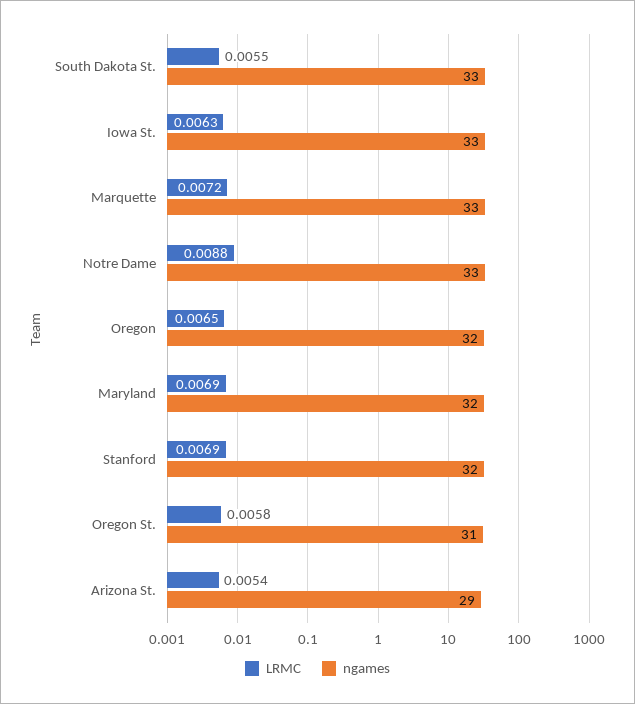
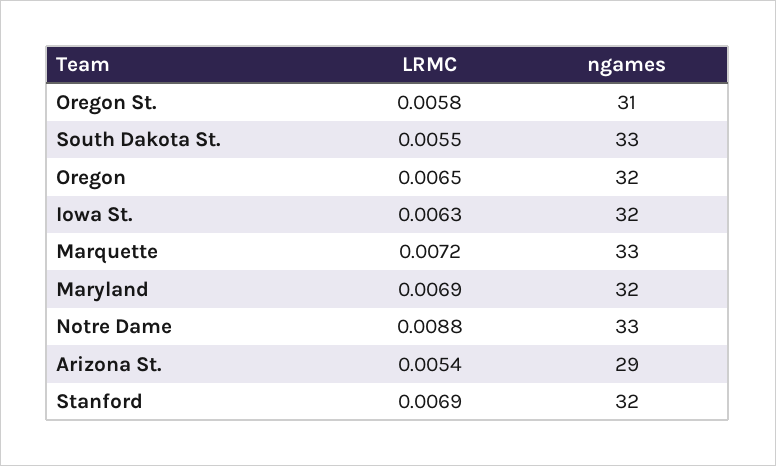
  {
    "LRMC": {
      "South Dakota St.": 0.0055,
      "Iowa St.": 0.0063,
      "Marquette": 0.0072,
      "Notre Dame": 0.0088,
      "Oregon": 0.0065,
      "Maryland": 0.0069,
      "Stanford": 0.0069,
      "Oregon St.": 0.0058,
      "Arizona St.": 0.0054
    },
    "ngames": {
      "South Dakota St.": 33,
-     "Iowa St.": 33,
+     "Iowa St.": 32,
      "Marquette": 33,
      "Notre Dame": 33,
      "Oregon": 32,
      "Maryland": 32,
      "Stanford": 32,
      "Oregon St.": 31,
      "Arizona St.": 29
    }
  }

